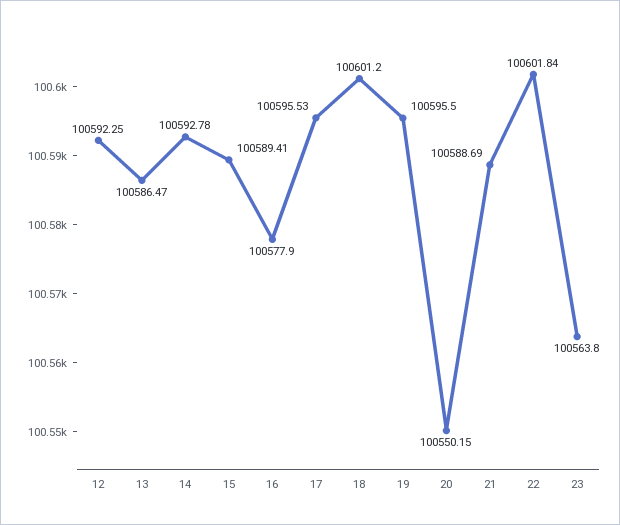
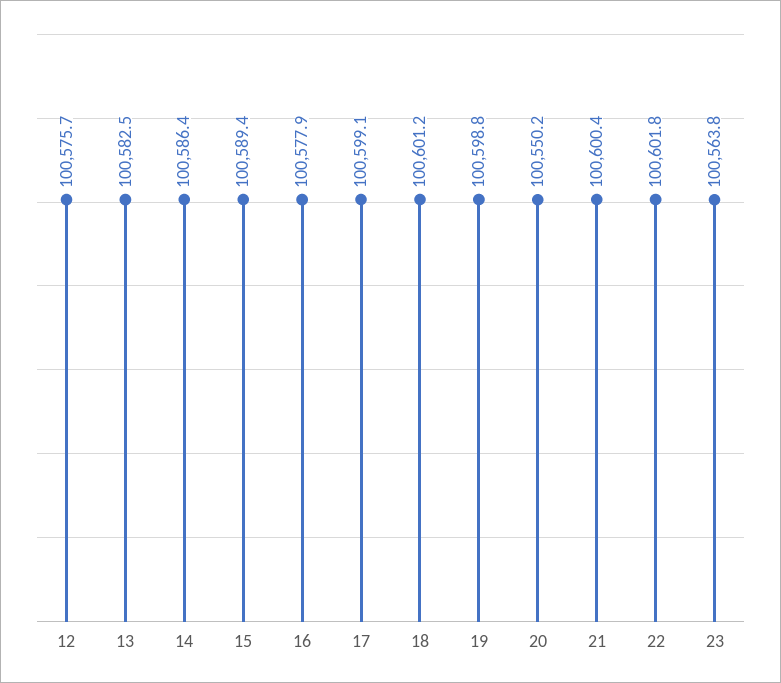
  {
-   "12": 100592.25,
+   "12": 100575.7,
-   "13": 100586.47,
+   "13": 100582.5,
-   "14": 100592.78,
+   "14": 100586.4,
    "15": 100589.41,
    "16": 100577.9,
-   "17": 100595.53,
+   "17": 100599.1,
    "18": 100601.2,
-   "19": 100595.5,
+   "19": 100598.8,
    "20": 100550.15,
-   "21": 100588.69,
+   "21": 100600.4,
    "22": 100601.84,
    "23": 100563.8
  }

